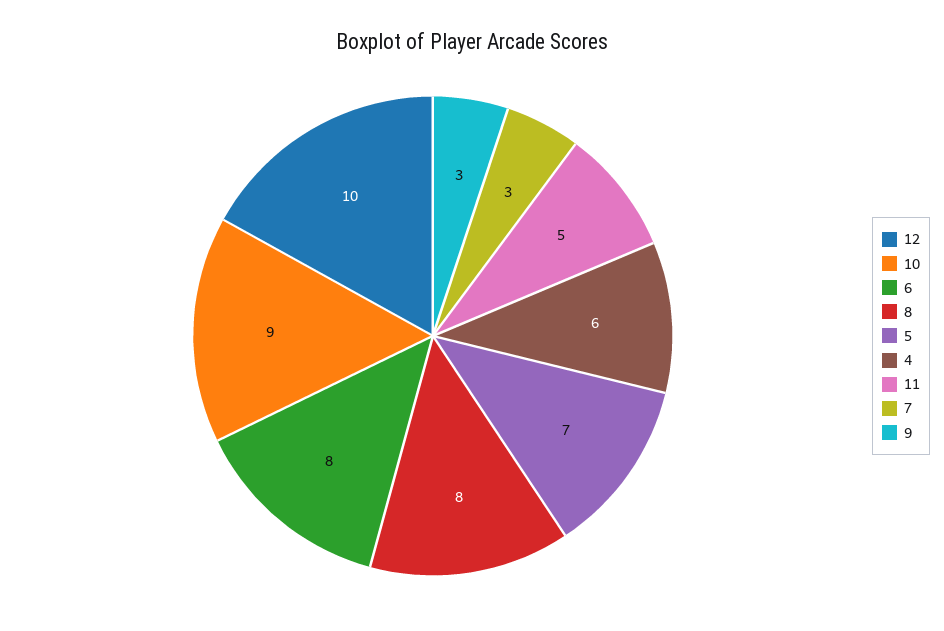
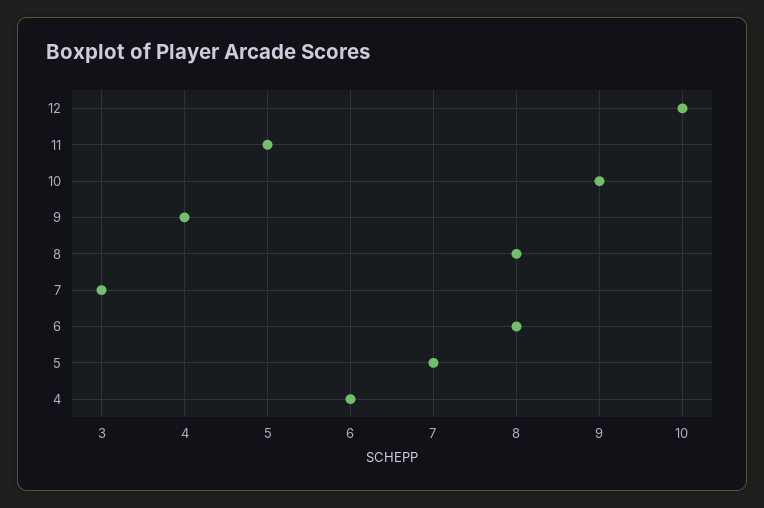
  {
    "12": 10,
    "10": 9,
    "6": 8,
    "8": 8,
    "5": 7,
    "4": 6,
    "11": 5,
    "7": 3,
-   "9": 3
+   "9": 4
  }

